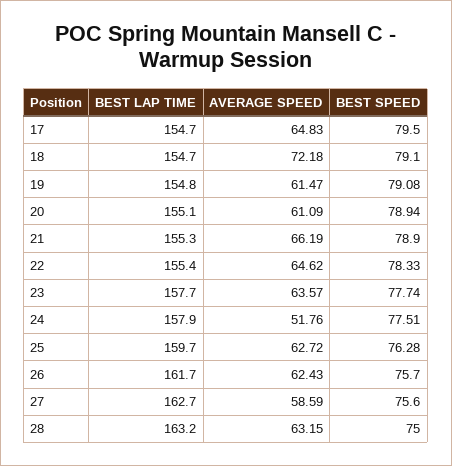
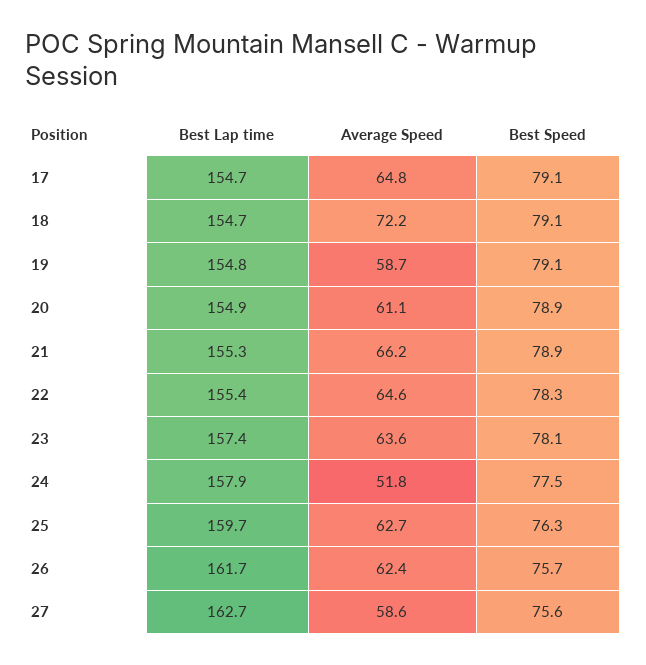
  {
    "BEST LAP TIME": {
      "17": 154.7,
      "18": 154.7,
      "19": 154.8,
-     "20": 155.1,
+     "20": 154.9,
      "21": 155.3,
      "22": 155.4,
-     "23": 157.7,
+     "23": 157.4,
      "24": 157.9,
      "25": 159.7,
      "26": 161.7,
-     "27": 162.7,
+     "27": 162.7
-     "28": 163.2
    },
    "AVERAGE SPEED": {
      "17": 64.83,
      "18": 72.18,
-     "19": 61.47,
+     "19": 58.7,
      "20": 61.09,
      "21": 66.19,
      "22": 64.62,
      "23": 63.57,
      "24": 51.76,
      "25": 62.72,
      "26": 62.43,
-     "27": 58.59,
+     "27": 58.59
-     "28": 63.15
    },
    "BEST SPEED": {
-     "17": 79.5,
+     "17": 79.1,
      "18": 79.1,
      "19": 79.08,
      "20": 78.94,
      "21": 78.9,
      "22": 78.33,
-     "23": 77.74,
+     "23": 78.1,
      "24": 77.51,
      "25": 76.28,
      "26": 75.7,
-     "27": 75.6,
+     "27": 75.6
-     "28": 75
    }
  }

